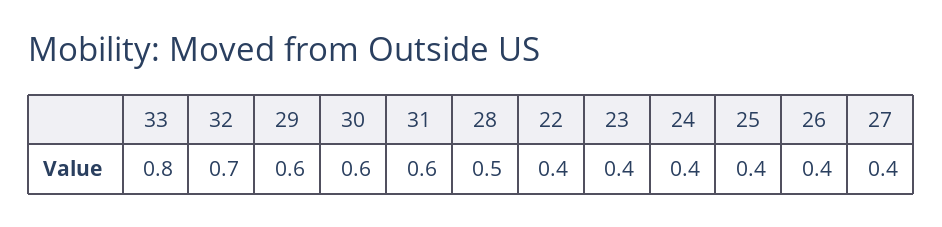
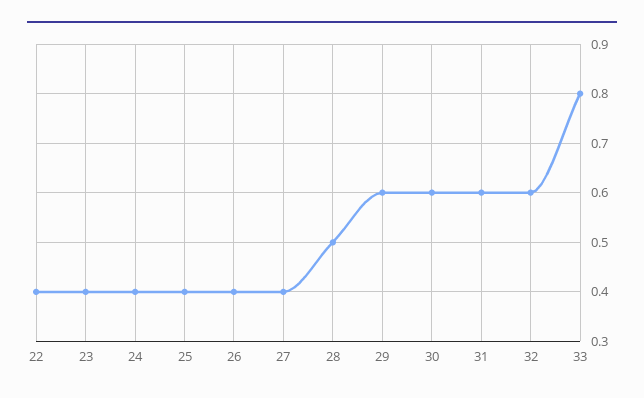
  {
    "33": 0.8,
-   "32": 0.7,
+   "32": 0.6,
    "29": 0.6,
    "30": 0.6,
    "31": 0.6,
    "28": 0.5,
    "22": 0.4,
    "23": 0.4,
    "24": 0.4,
    "25": 0.4,
    "26": 0.4,
    "27": 0.4
  }

